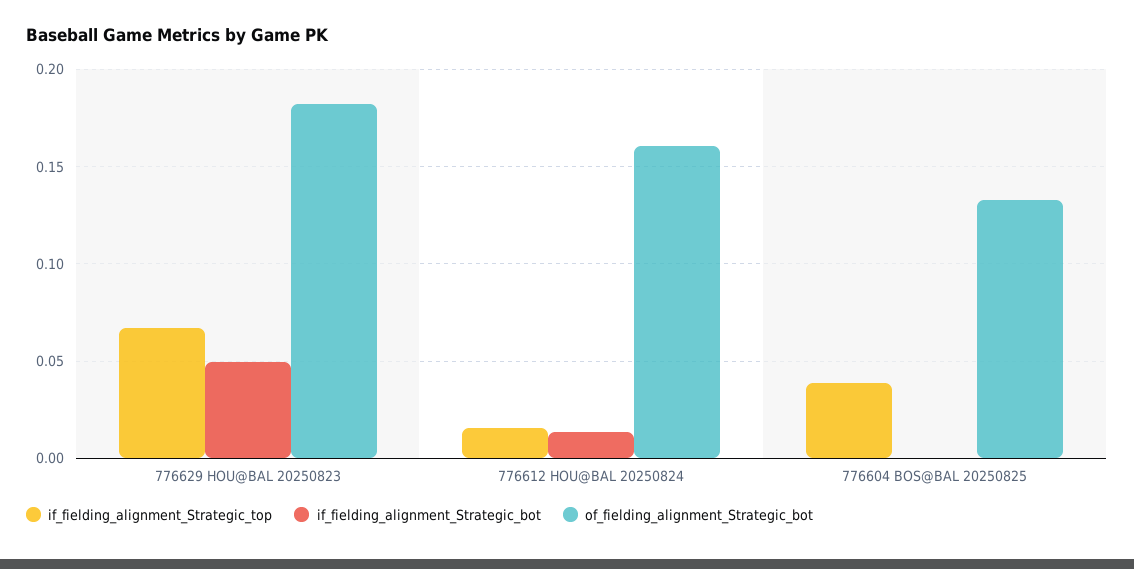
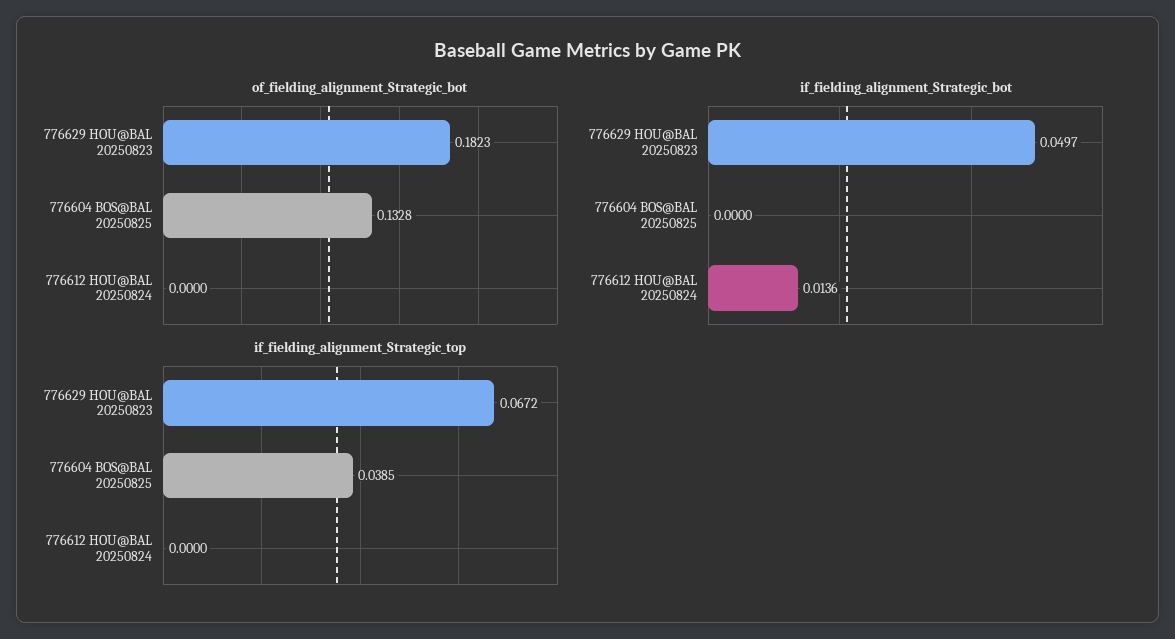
  {
    "if_fielding_alignment_Strategic_top": {
      "776629 HOU@BAL 20250823": 0.0672,
-     "776612 HOU@BAL 20250824": 0.015,
+     "776612 HOU@BAL 20250824": 0,
      "776604 BOS@BAL 20250825": 0.0385
    },
    "if_fielding_alignment_Strategic_bot": {
      "776629 HOU@BAL 20250823": 0.0497,
      "776612 HOU@BAL 20250824": 0.0136,
      "776604 BOS@BAL 20250825": 0
    },
    "of_fielding_alignment_Strategic_bot": {
      "776629 HOU@BAL 20250823": 0.1823,
-     "776612 HOU@BAL 20250824": 0.16,
+     "776612 HOU@BAL 20250824": 0,
      "776604 BOS@BAL 20250825": 0.1328
    }
  }

